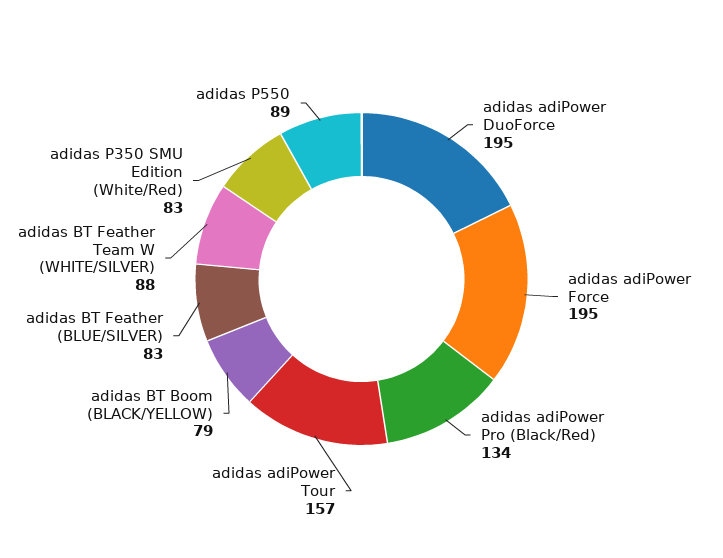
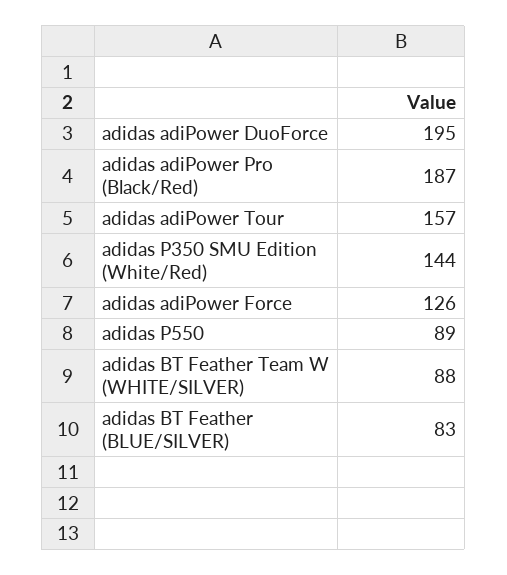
  {
    "adidas adiPower DuoForce": 195,
-   "adidas adiPower Force": 195,
+   "adidas adiPower Force": 126,
-   "adidas adiPower Pro (Black/Red)": 134,
+   "adidas adiPower Pro (Black/Red)": 187,
    "adidas adiPower Tour": 157,
-   "adidas BT Boom (BLACK/YELLOW)": 79,
    "adidas BT Feather (BLUE/SILVER)": 83,
    "adidas BT Feather Team W (WHITE/SILVER)": 88,
-   "adidas P350 SMU Edition (White/Red)": 83,
+   "adidas P350 SMU Edition (White/Red)": 144,
    "adidas P550": 89
  }

